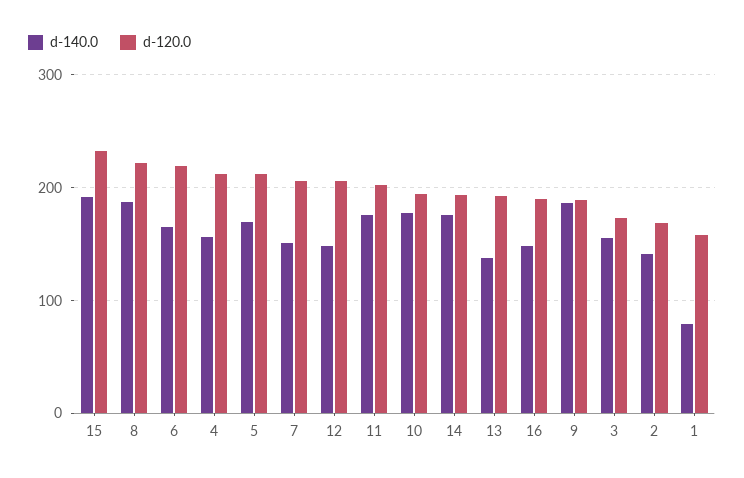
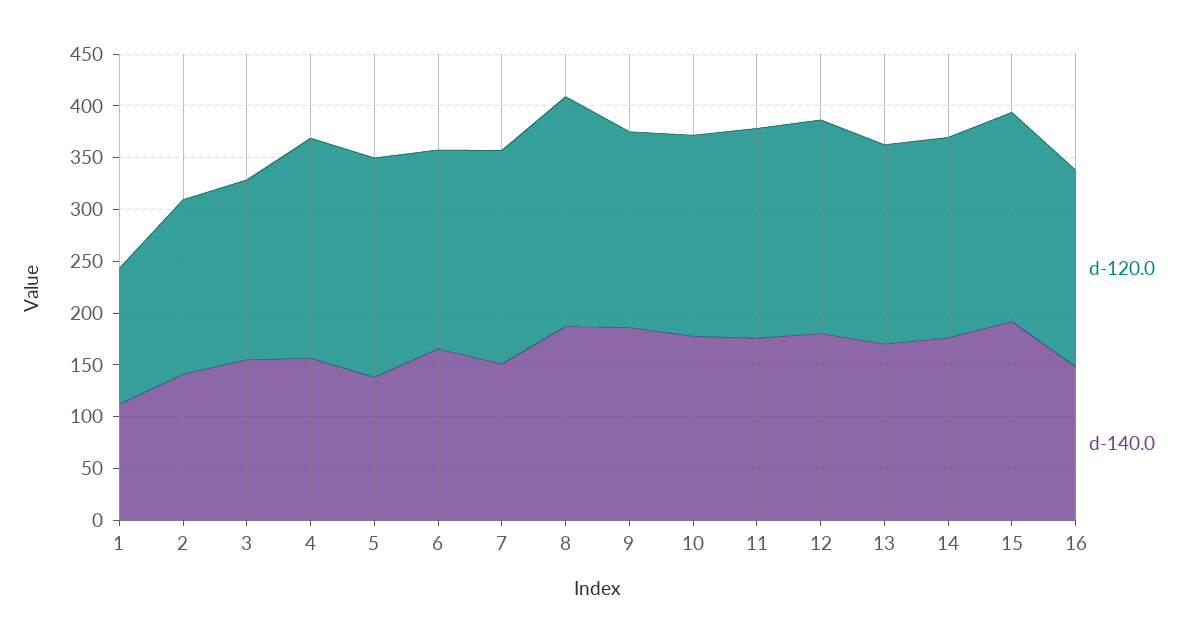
  {
    "d-140.0": {
      "15": 190,
      "8": 190,
      "6": 170,
      "4": 160,
-     "5": 170,
+     "5": 140,
      "7": 150,
-     "12": 150,
+     "12": 180,
      "11": 180,
      "10": 180,
      "14": 180,
-     "13": 140,
+     "13": 170,
      "16": 150,
      "9": 190,
      "3": 160,
      "2": 140,
-     "1": 80
+     "1": 110
    },
    "d-120.0": {
-     "15": 230,
+     "15": 200,
      "8": 220,
-     "6": 220,
+     "6": 190,
      "4": 210,
      "5": 210,
      "7": 210,
      "12": 210,
      "11": 200,
      "10": 190,
      "14": 190,
      "13": 190,
      "16": 190,
      "9": 190,
      "3": 170,
      "2": 170,
-     "1": 160
+     "1": 130
    }
  }

